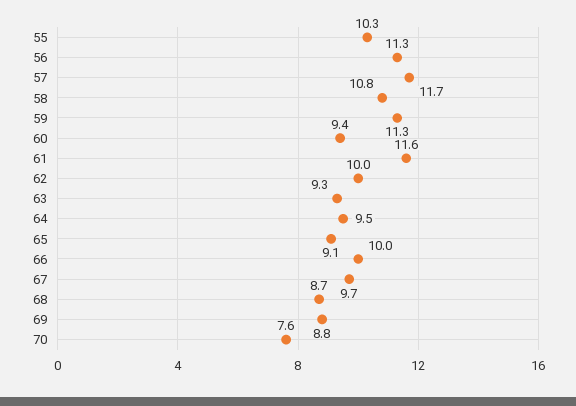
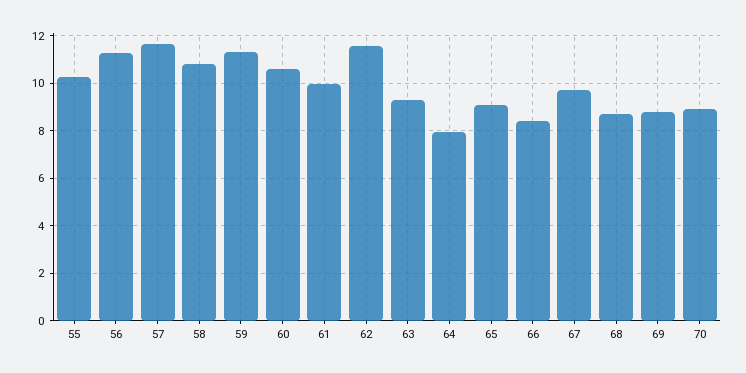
  {
    "55": 10.3,
    "56": 11.3,
    "57": 11.7,
    "58": 10.8,
    "59": 11.3,
-   "60": 9.4,
+   "60": 10.5,
-   "61": 11.6,
+   "61": 10,
-   "62": 10,
+   "62": 11.5,
    "63": 9.3,
-   "64": 9.5,
+   "64": 8,
    "65": 9.1,
-   "66": 10,
+   "66": 8.5,
    "67": 9.7,
    "68": 8.7,
    "69": 8.8,
-   "70": 7.6
+   "70": 9
  }

